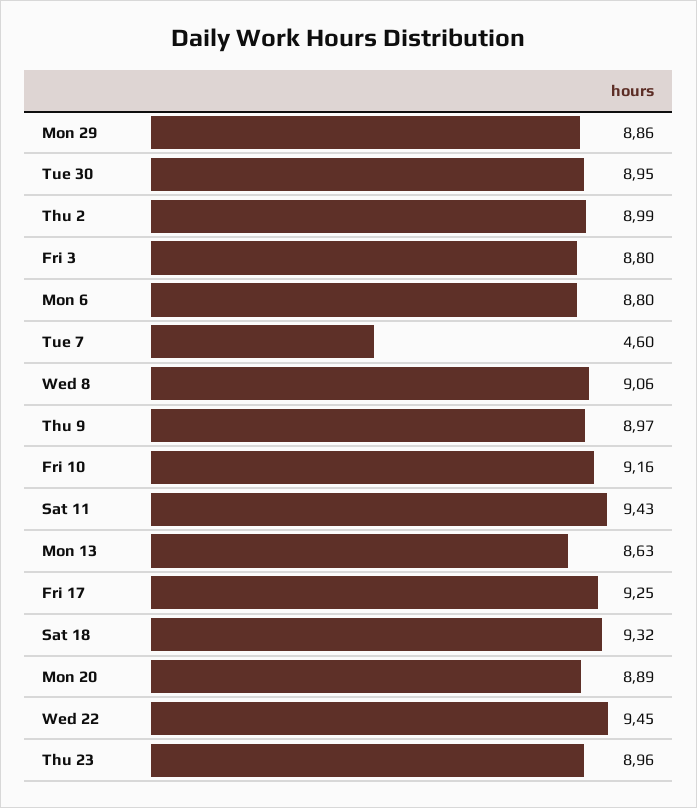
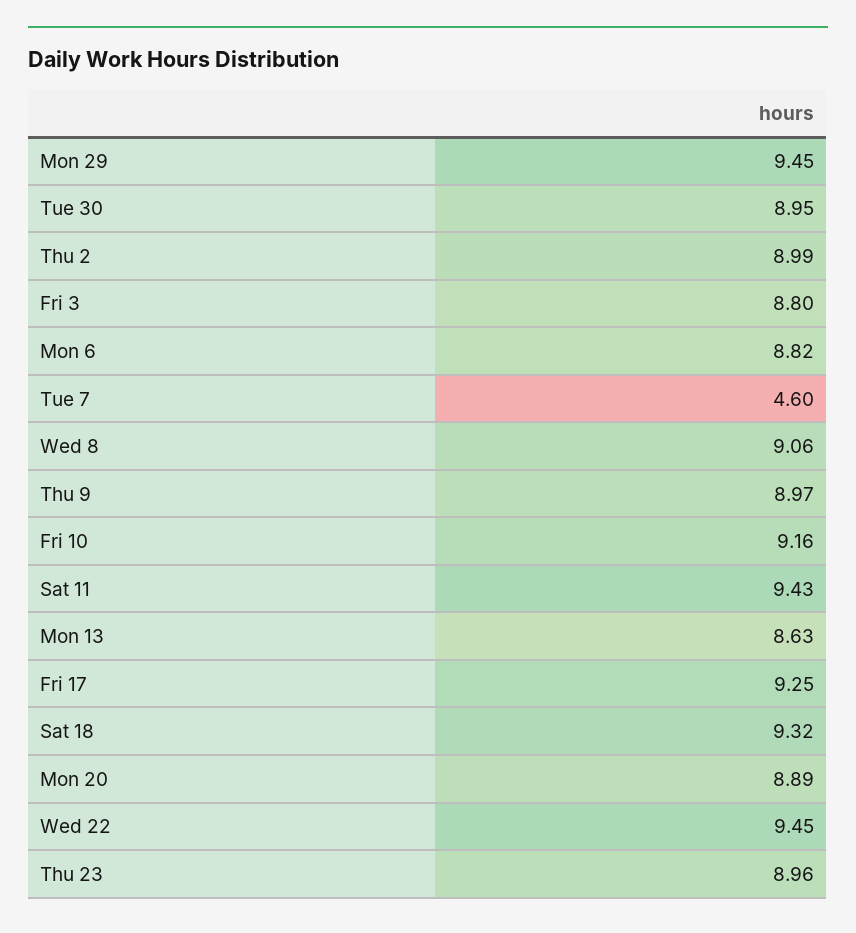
  {
-   "Mon 29": 8.86,
+   "Mon 29": 9.45,
    "Tue 30": 8.95,
    "Thu 2": 8.99,
    "Fri 3": 8.8,
-   "Mon 6": 8.8,
+   "Mon 6": 8.82,
    "Tue 7": 4.6,
    "Wed 8": 9.06,
    "Thu 9": 8.97,
    "Fri 10": 9.16,
    "Sat 11": 9.43,
    "Mon 13": 8.63,
    "Fri 17": 9.25,
    "Sat 18": 9.32,
    "Mon 20": 8.89,
    "Wed 22": 9.45,
    "Thu 23": 8.96
  }

